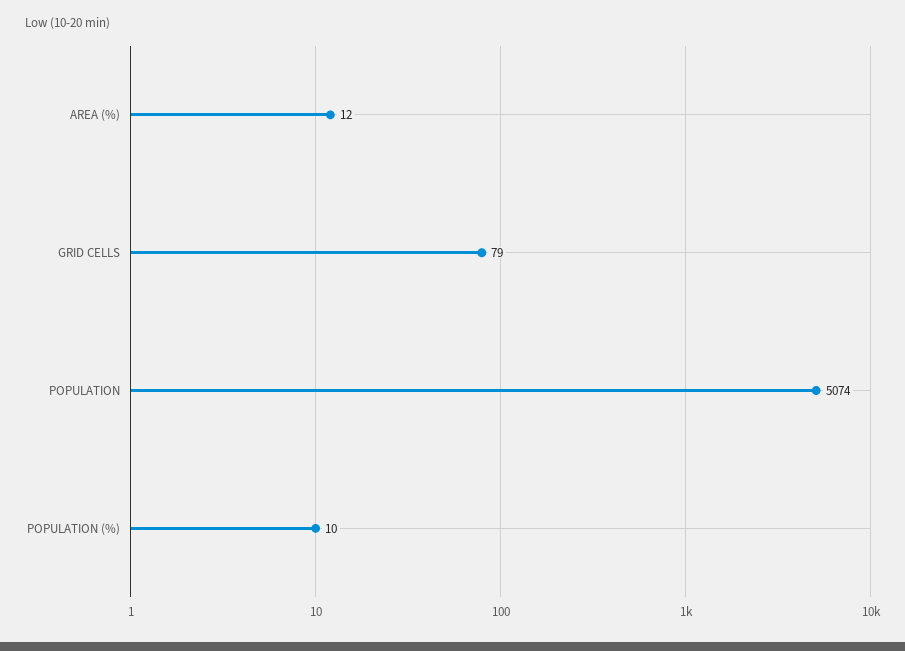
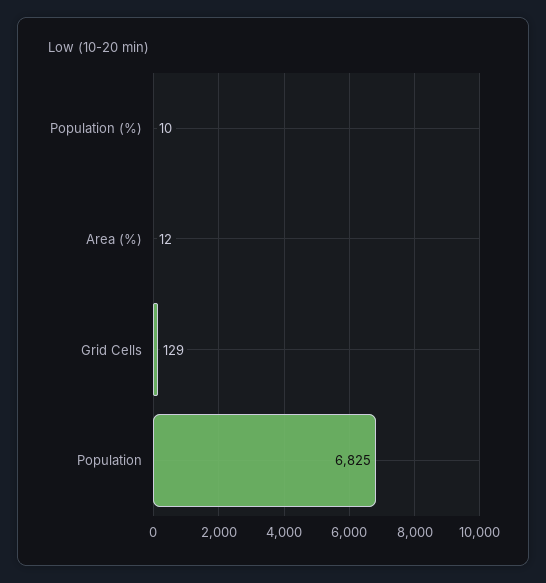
  {
    "AREA (%)": 12,
-   "GRID CELLS": 79,
+   "GRID CELLS": 129,
-   "POPULATION": 5074,
+   "POPULATION": 6825,
    "POPULATION (%)": 10
  }

